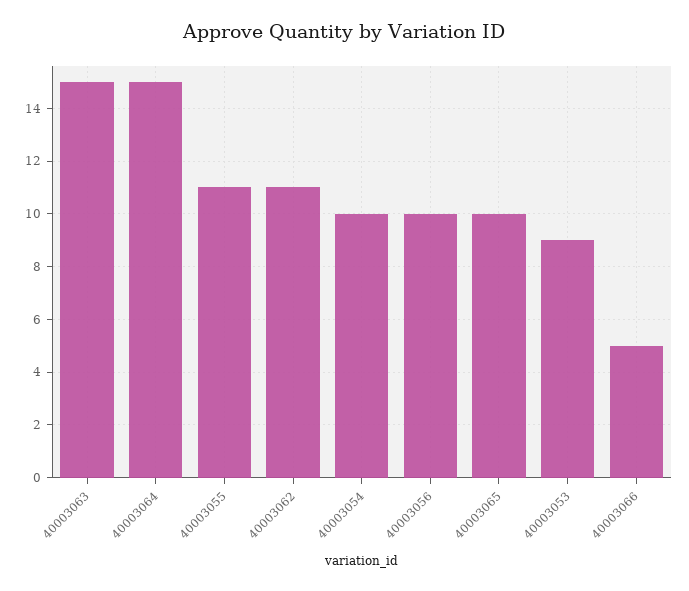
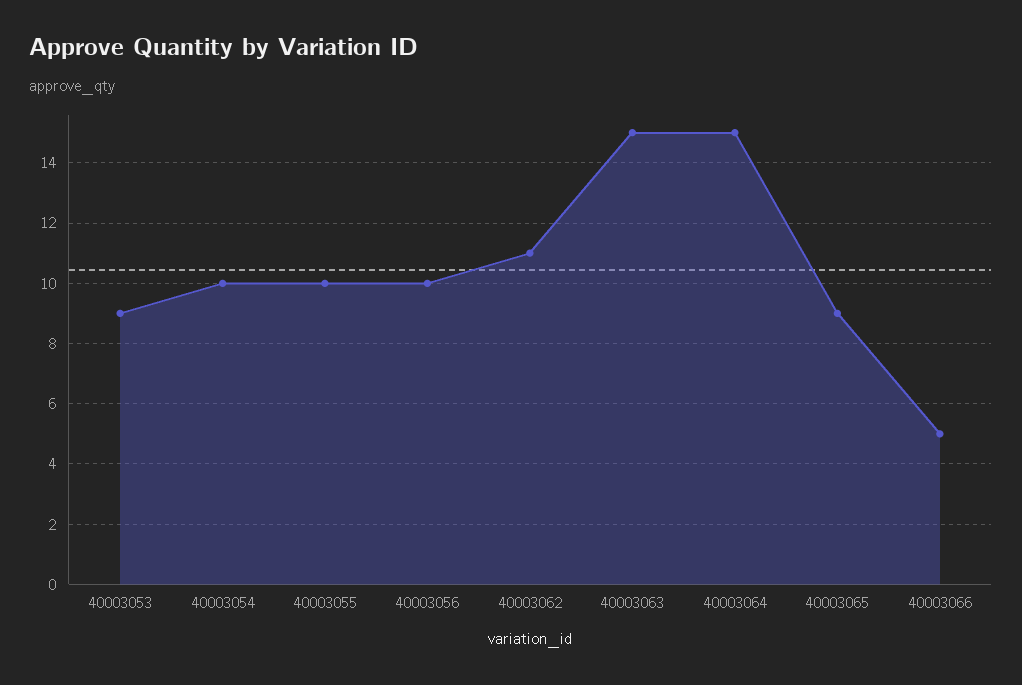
  {
    "40003063": 15,
    "40003064": 15,
-   "40003055": 11,
+   "40003055": 10,
    "40003062": 11,
    "40003054": 10,
    "40003056": 10,
-   "40003065": 10,
+   "40003065": 9,
    "40003053": 9,
    "40003066": 5
  }

